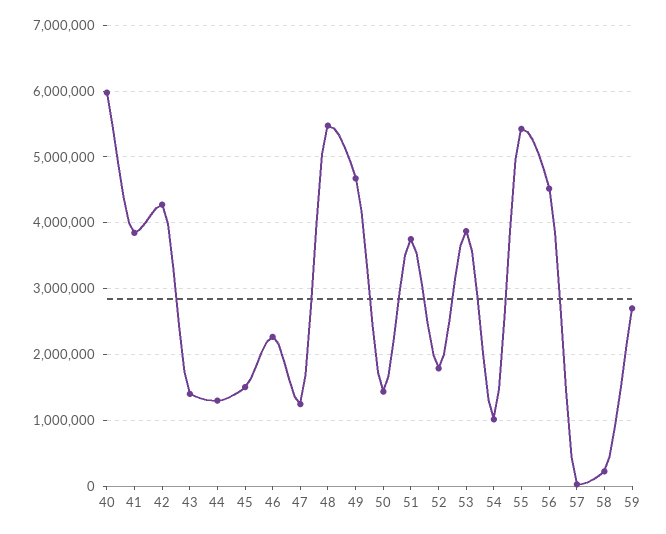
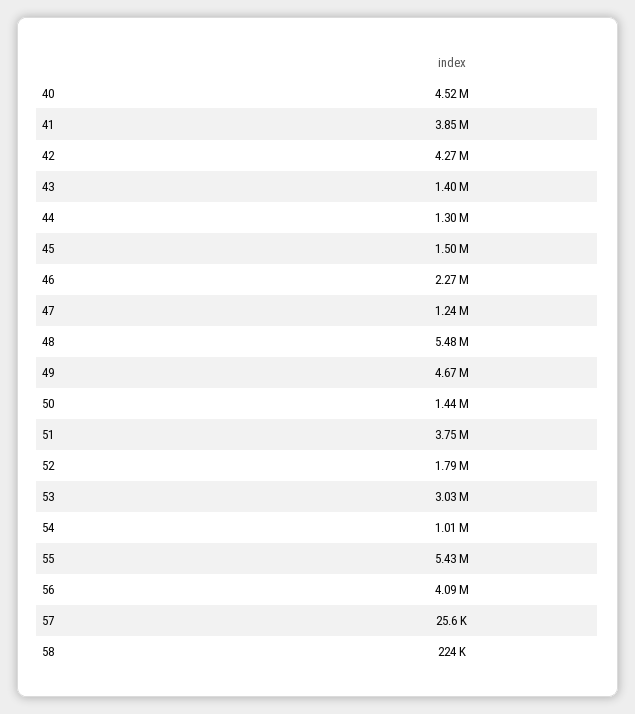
  {
-   "40": 6000000,
+   "40": 4520000,
    "41": 3850000,
    "42": 4270000,
    "43": 1400000,
    "44": 1300000,
    "45": 1500000,
    "46": 2270000,
    "47": 1240000,
    "48": 5480000,
    "49": 4670000,
    "50": 1440000,
    "51": 3750000,
    "52": 1790000,
-   "53": 3900000,
+   "53": 3030000,
    "54": 1010000,
    "55": 5430000,
-   "56": 4500000,
+   "56": 4090000,
    "57": 25600,
-   "58": 224000,
+   "58": 224000
-   "59": 2700000
  }

